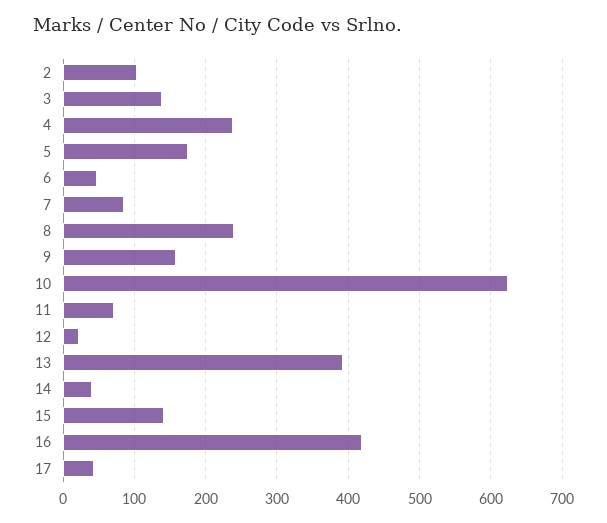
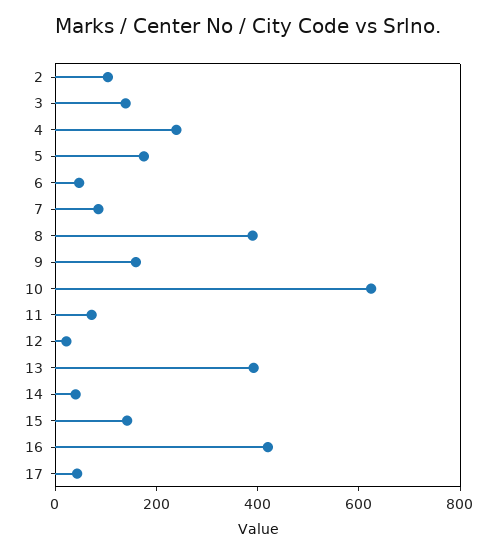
  {
    "2": 100,
    "3": 140,
    "4": 240,
    "5": 180,
    "6": 50,
    "7": 90,
-   "8": 240,
+   "8": 400,
    "9": 160,
    "10": 620,
    "11": 70,
    "12": 20,
    "13": 390,
    "14": 40,
    "15": 140,
    "16": 420,
    "17": 40
  }

